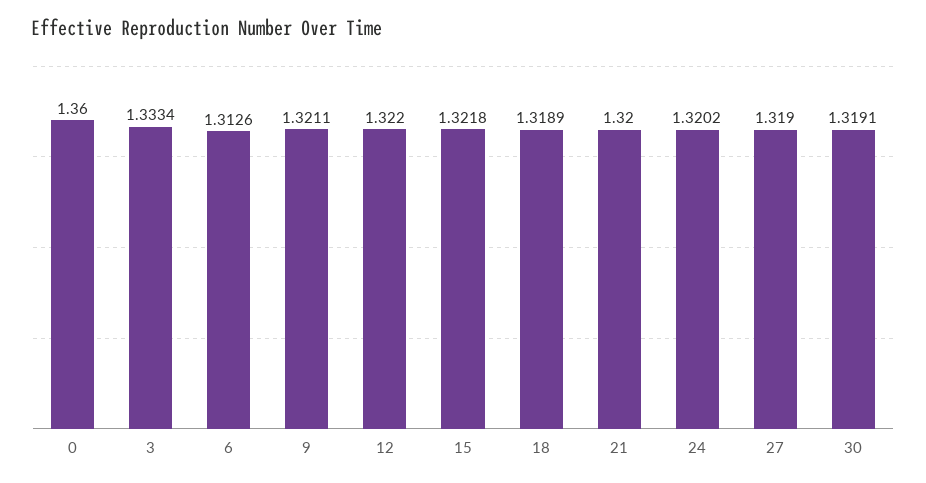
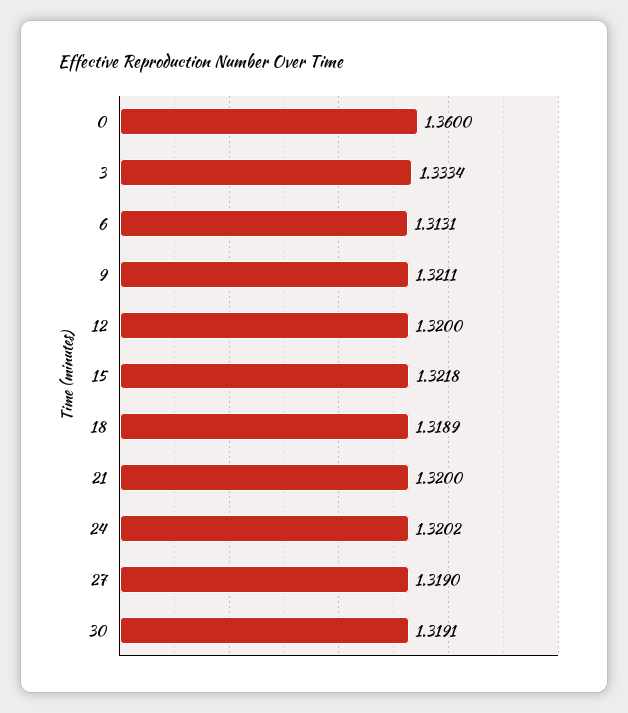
  {
    "0": 1.36,
    "3": 1.3334,
-   "6": 1.3126,
+   "6": 1.3131,
    "9": 1.3211,
-   "12": 1.322,
+   "12": 1.32,
    "15": 1.3218,
    "18": 1.3189,
    "21": 1.32,
    "24": 1.3202,
    "27": 1.319,
    "30": 1.3191
  }

